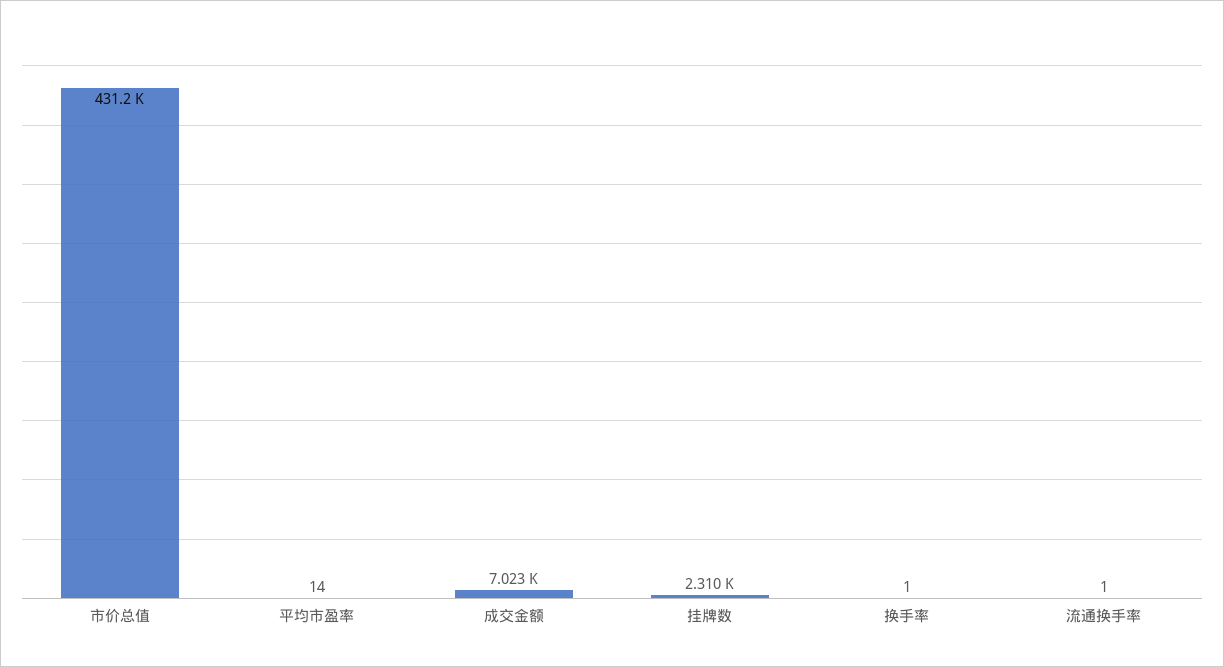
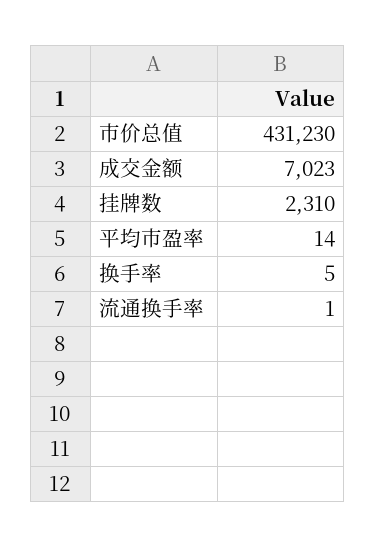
  {
    "市价总值": 431230,
    "平均市盈率": 14,
    "成交金额": 7023,
    "挂牌数": 2310,
-   "换手率": 1,
+   "换手率": 5,
    "流通换手率": 1
  }

